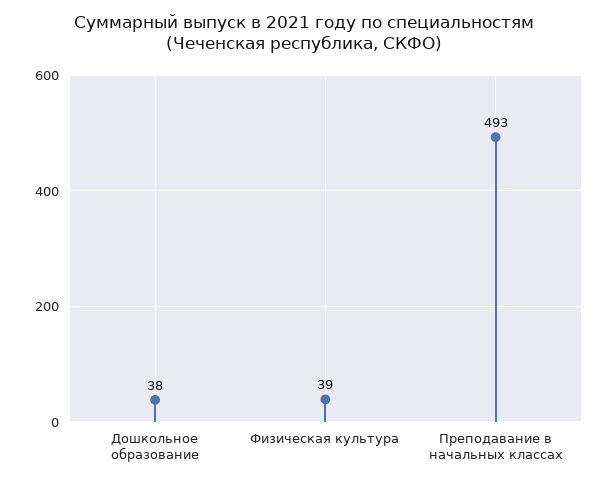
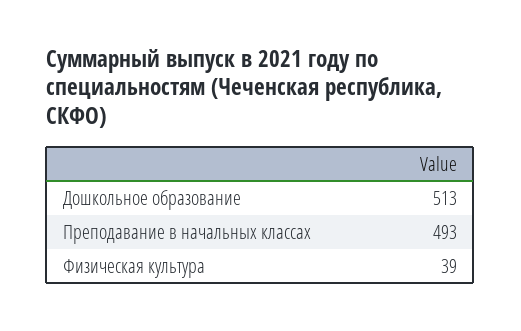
  {
-   "Дошкольное образование": 38,
+   "Дошкольное образование": 513,
    "Физическая культура": 39,
    "Преподавание в начальных классах": 493
  }

